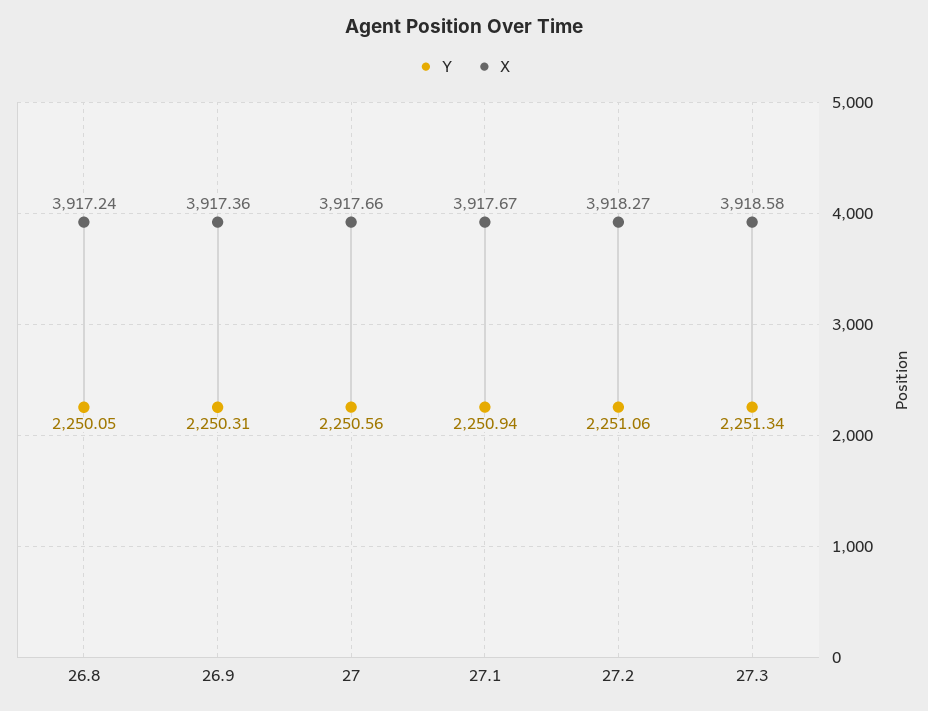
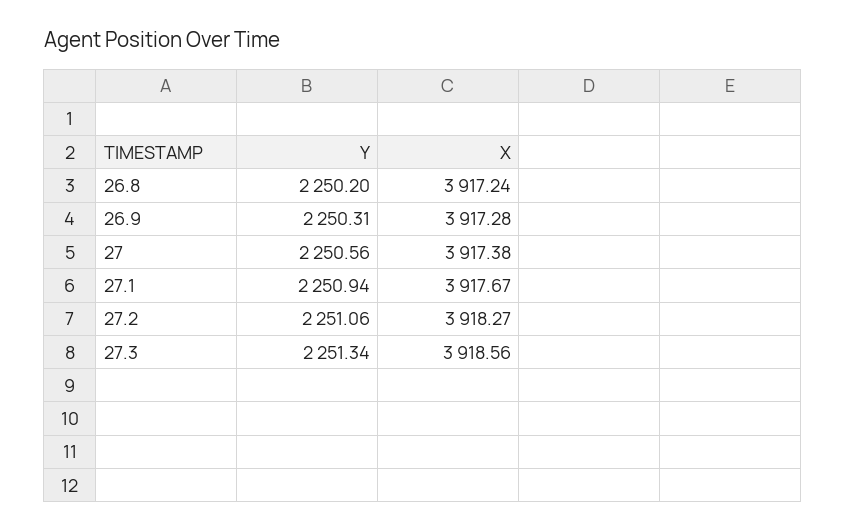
  {
    "Y": {
-     "26.8": 2250.05,
+     "26.8": 2250.2,
      "26.9": 2250.31,
      "27": 2250.56,
      "27.1": 2250.94,
      "27.2": 2251.06,
      "27.3": 2251.34
    },
    "X": {
      "26.8": 3917.24,
-     "26.9": 3917.36,
+     "26.9": 3917.28,
-     "27": 3917.66,
+     "27": 3917.38,
      "27.1": 3917.67,
      "27.2": 3918.27,
-     "27.3": 3918.58
+     "27.3": 3918.56
    }
  }

